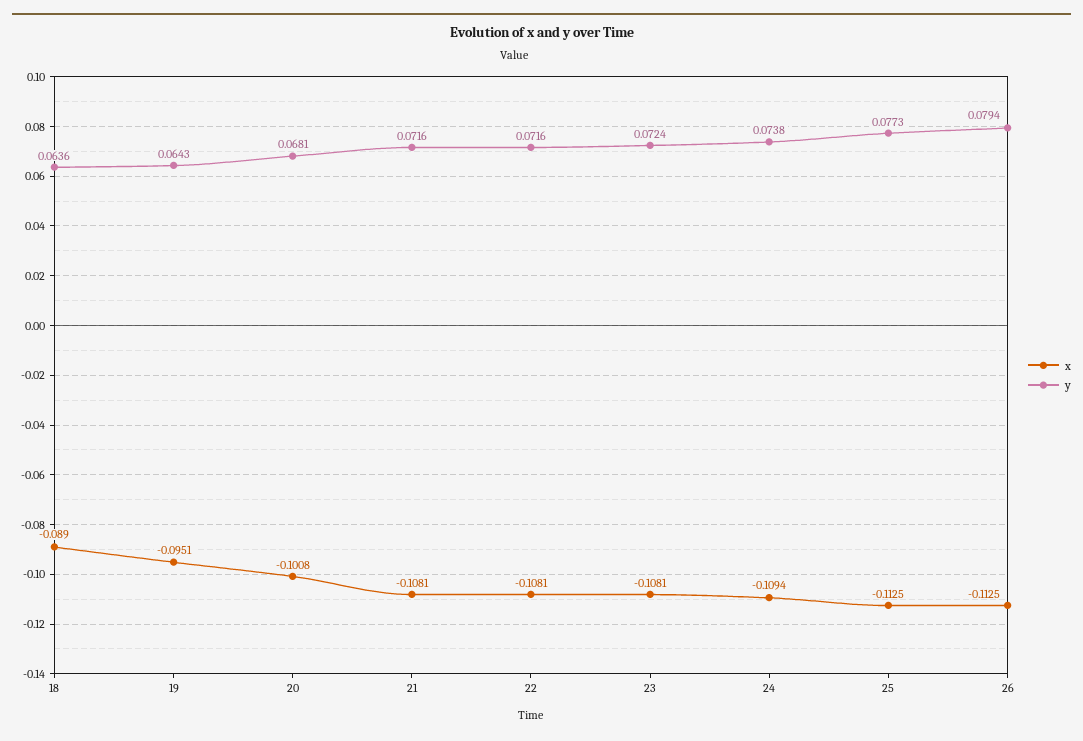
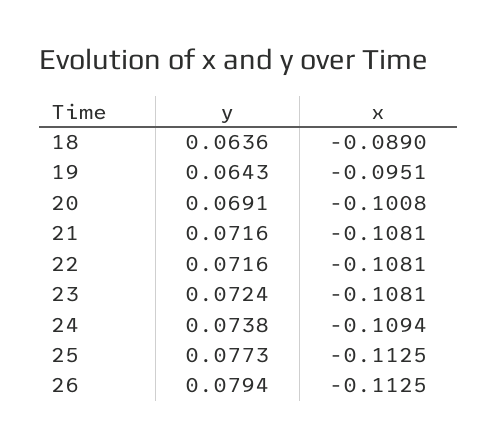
  {
    "x": {
      "18": -0.089,
      "19": -0.0951,
      "20": -0.1008,
      "21": -0.1081,
      "22": -0.1081,
      "23": -0.1081,
      "24": -0.1094,
      "25": -0.1125,
      "26": -0.1125
    },
    "y": {
      "18": 0.0636,
      "19": 0.0643,
-     "20": 0.0681,
+     "20": 0.0691,
      "21": 0.0716,
      "22": 0.0716,
      "23": 0.0724,
      "24": 0.0738,
      "25": 0.0773,
      "26": 0.0794
    }
  }

